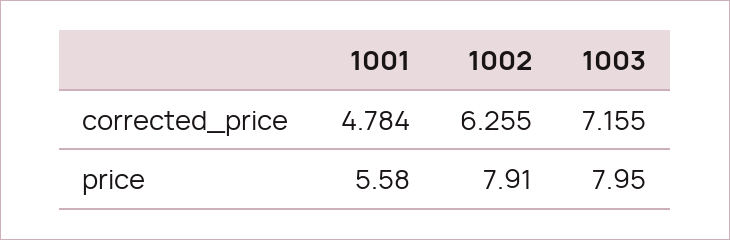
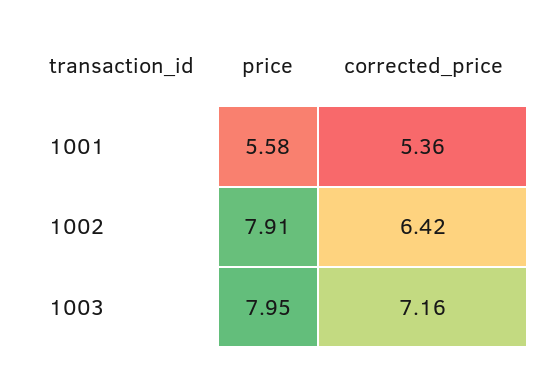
  {
    "1001": {
-     "corrected_price": 4.784,
+     "corrected_price": 5.36,
      "price": 5.58
    },
    "1002": {
-     "corrected_price": 6.255,
+     "corrected_price": 6.42,
      "price": 7.91
    },
    "1003": {
      "corrected_price": 7.155,
      "price": 7.95
    }
  }

